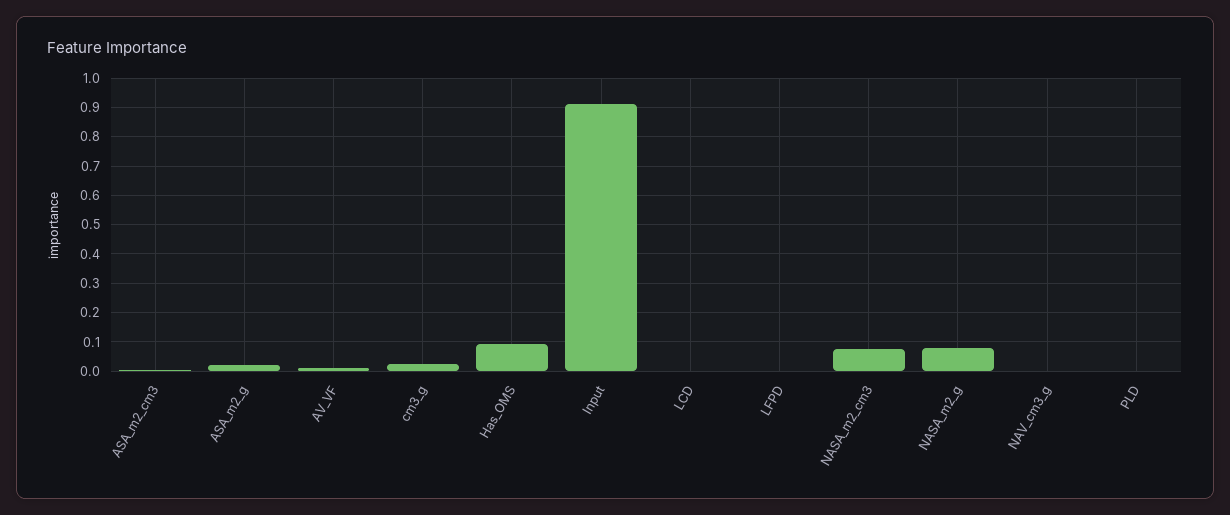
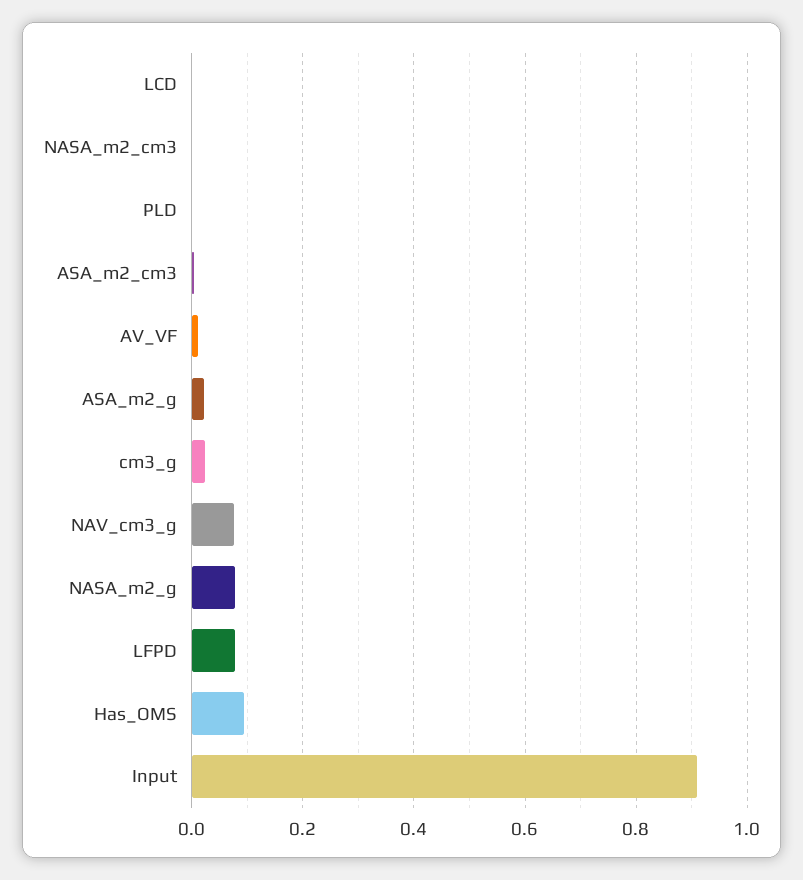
  {
    "ASA_m2_cm3": 0,
    "ASA_m2_g": 0.02,
    "AV_VF": 0.02,
    "cm3_g": 0.02,
    "Has_OMS": 0.1,
    "Input": 0.92,
    "LCD": 0,
-   "LFPD": 0,
+   "LFPD": 0.08,
-   "NASA_m2_cm3": 0.075,
+   "NASA_m2_cm3": 0,
    "NASA_m2_g": 0.08,
-   "NAV_cm3_g": 0,
+   "NAV_cm3_g": 0.08,
    "PLD": 0
  }

